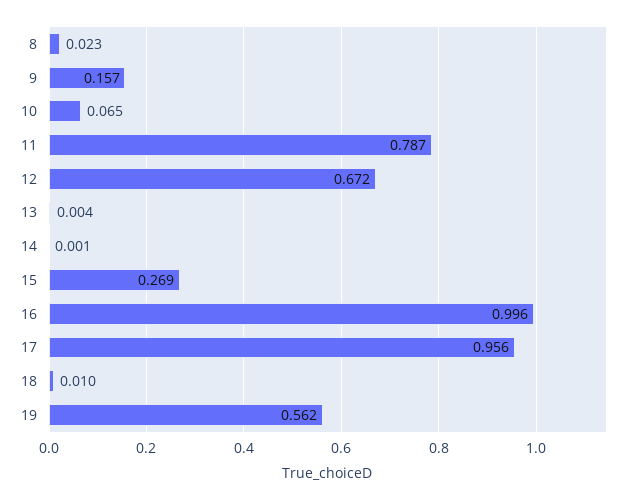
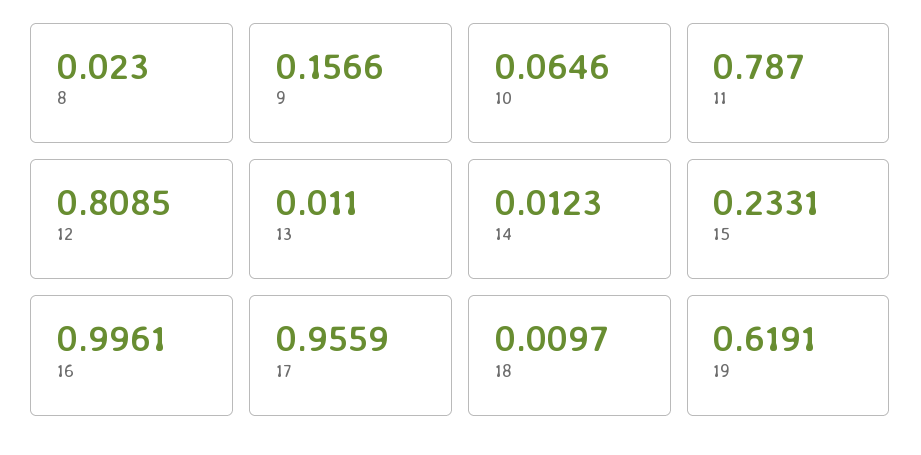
  {
    "8": 0.023,
    "9": 0.1566,
    "10": 0.0646,
    "11": 0.787,
-   "12": 0.672,
+   "12": 0.8085,
-   "13": 0.004,
+   "13": 0.011,
-   "14": 0.001,
+   "14": 0.0123,
-   "15": 0.269,
+   "15": 0.2331,
    "16": 0.9961,
    "17": 0.9559,
    "18": 0.0097,
-   "19": 0.562
+   "19": 0.6191
  }

